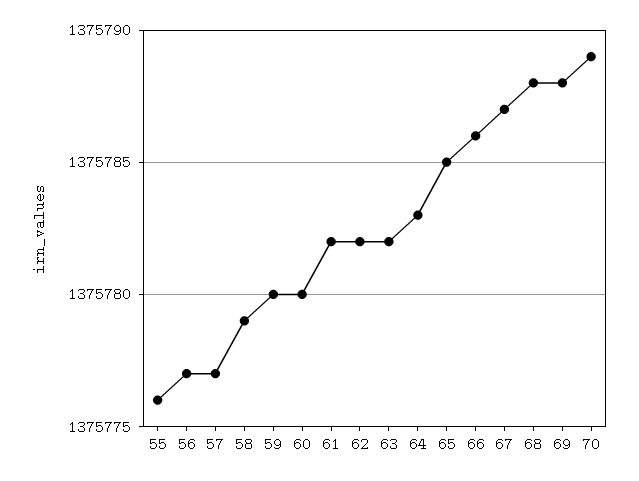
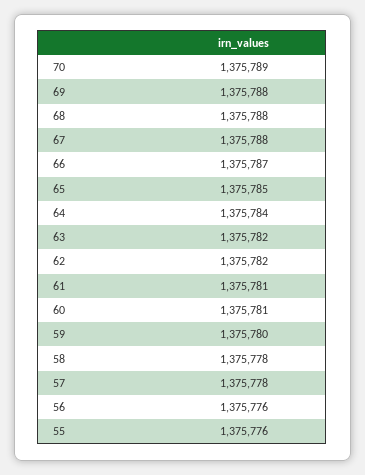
  {
    "55": 1375776,
-   "56": 1375777,
+   "56": 1375776,
-   "57": 1375777,
+   "57": 1375778,
-   "58": 1375779,
+   "58": 1375778,
    "59": 1375780,
-   "60": 1375780,
+   "60": 1375781,
-   "61": 1375782,
+   "61": 1375781,
    "62": 1375782,
    "63": 1375782,
-   "64": 1375783,
+   "64": 1375784,
    "65": 1375785,
-   "66": 1375786,
+   "66": 1375787,
-   "67": 1375787,
+   "67": 1375788,
    "68": 1375788,
    "69": 1375788,
    "70": 1375789
  }

